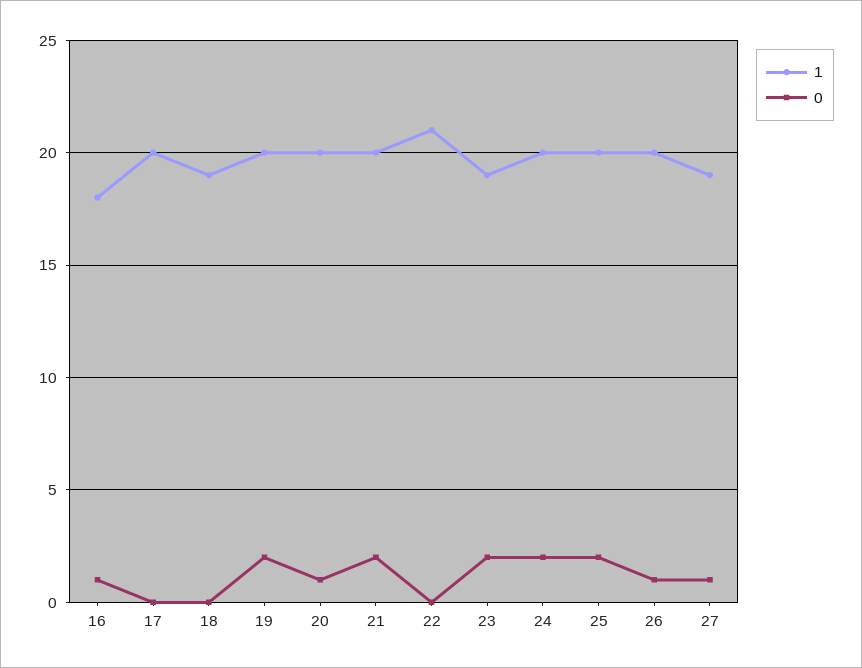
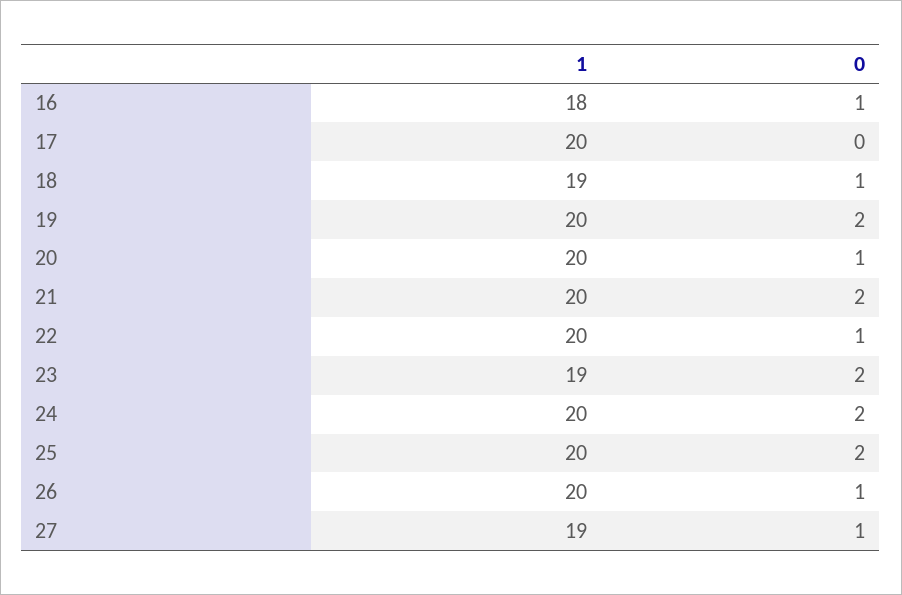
  {
    "1": {
      "16": 18,
      "17": 20,
      "18": 19,
      "19": 20,
      "20": 20,
      "21": 20,
-     "22": 21,
+     "22": 20,
      "23": 19,
      "24": 20,
      "25": 20,
      "26": 20,
      "27": 19
    },
    "0": {
      "16": 1,
      "17": 0,
-     "18": 0,
+     "18": 1,
      "19": 2,
      "20": 1,
      "21": 2,
-     "22": 0,
+     "22": 1,
      "23": 2,
      "24": 2,
      "25": 2,
      "26": 1,
      "27": 1
    }
  }

